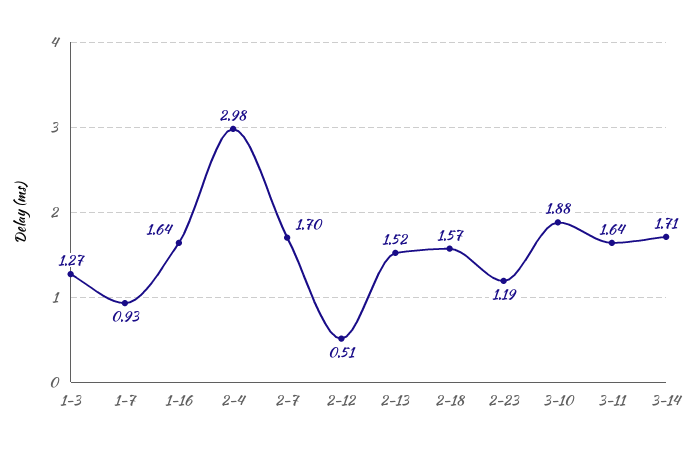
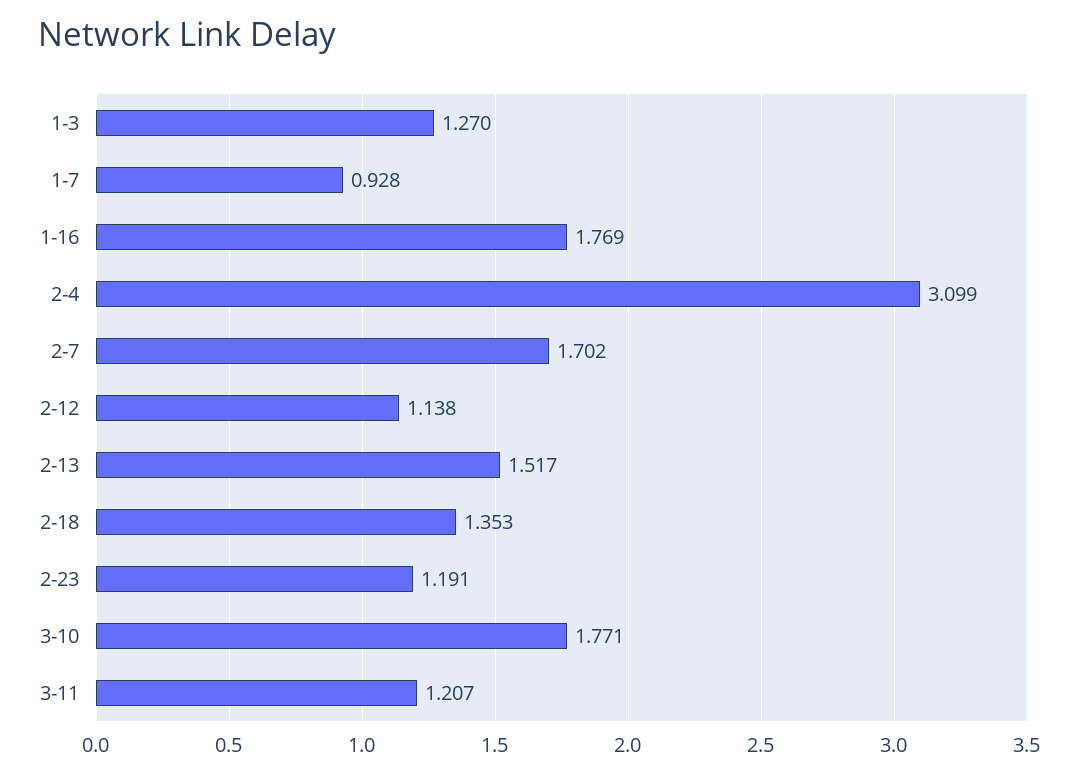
  {
    "1-3": 1.27,
    "1-7": 0.928,
-   "1-16": 1.64,
+   "1-16": 1.769,
-   "2-4": 2.98,
+   "2-4": 3.099,
    "2-7": 1.702,
-   "2-12": 0.51,
+   "2-12": 1.138,
    "2-13": 1.517,
-   "2-18": 1.57,
+   "2-18": 1.353,
    "2-23": 1.191,
-   "3-10": 1.88,
+   "3-10": 1.771,
-   "3-11": 1.64,
+   "3-11": 1.207
-   "3-14": 1.71
  }

